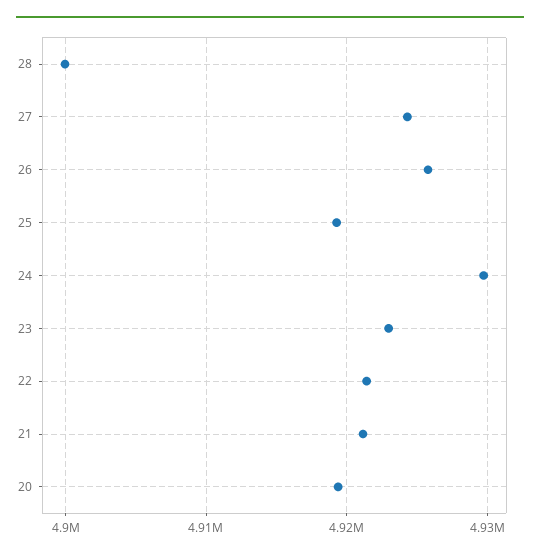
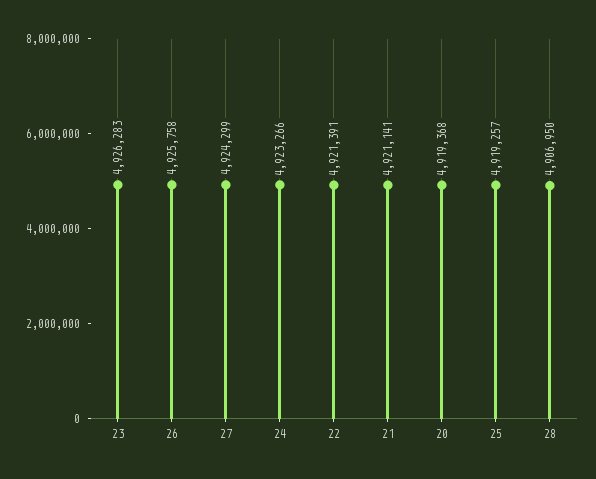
  {
-   "28": 4900000,
+   "28": 4906950,
    "27": 4924299,
    "26": 4925758,
    "25": 4919257,
-   "24": 4930000,
+   "24": 4923266,
-   "23": 4923000,
+   "23": 4926283,
    "22": 4921391,
    "21": 4921141,
    "20": 4919368
  }

